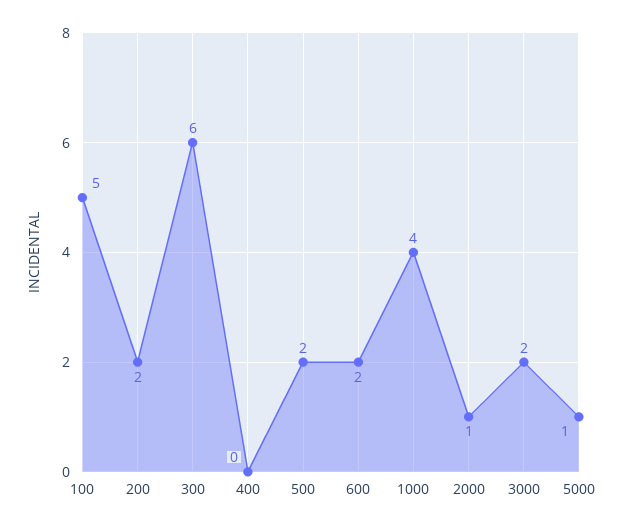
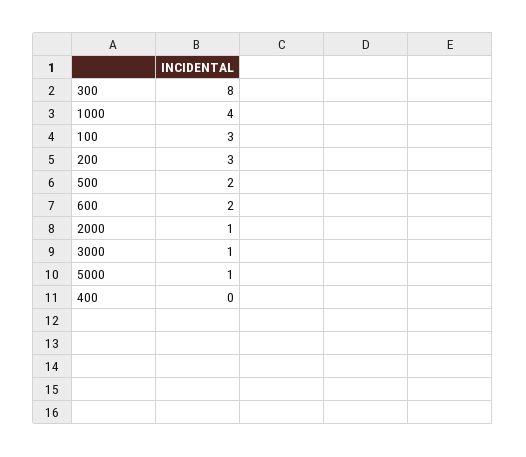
  {
-   "100": 5,
+   "100": 3,
-   "200": 2,
+   "200": 3,
-   "300": 6,
+   "300": 8,
    "400": 0,
    "500": 2,
    "600": 2,
    "1000": 4,
    "2000": 1,
-   "3000": 2,
+   "3000": 1,
    "5000": 1
  }

